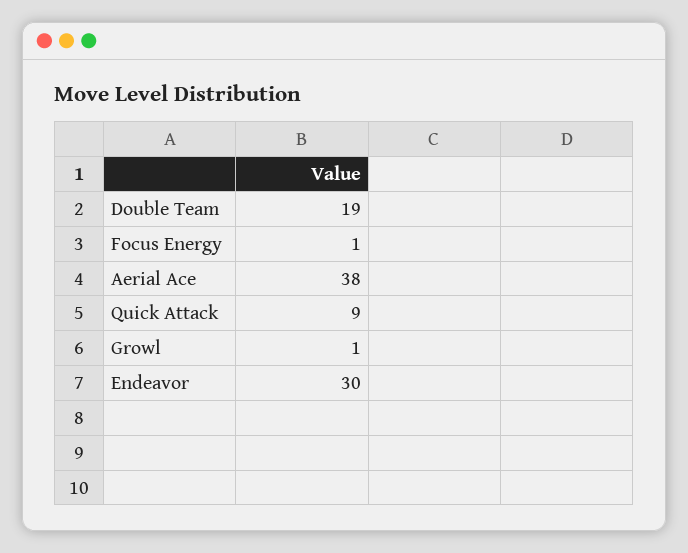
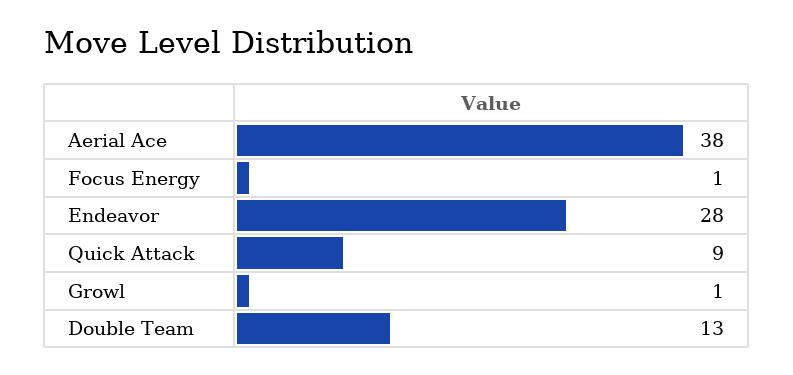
  {
-   "Double Team": 19,
+   "Double Team": 13,
    "Focus Energy": 1,
    "Aerial Ace": 38,
    "Quick Attack": 9,
    "Growl": 1,
-   "Endeavor": 30
+   "Endeavor": 28
  }

